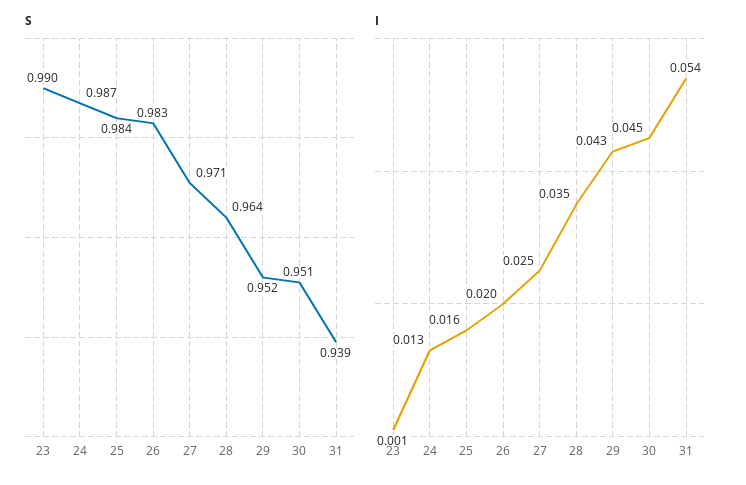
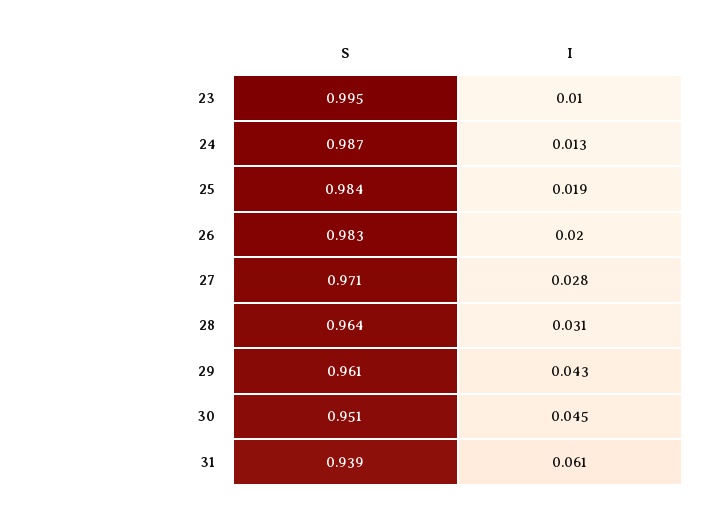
  {
    "S": {
-     "23": 0.99,
+     "23": 0.995,
      "24": 0.987,
      "25": 0.984,
      "26": 0.983,
      "27": 0.971,
      "28": 0.964,
-     "29": 0.952,
+     "29": 0.961,
      "30": 0.951,
      "31": 0.939
    },
    "I": {
-     "23": 0.001,
+     "23": 0.01,
      "24": 0.013,
-     "25": 0.016,
+     "25": 0.019,
      "26": 0.02,
-     "27": 0.025,
+     "27": 0.028,
-     "28": 0.035,
+     "28": 0.031,
      "29": 0.043,
      "30": 0.045,
-     "31": 0.054
+     "31": 0.061
    }
  }

